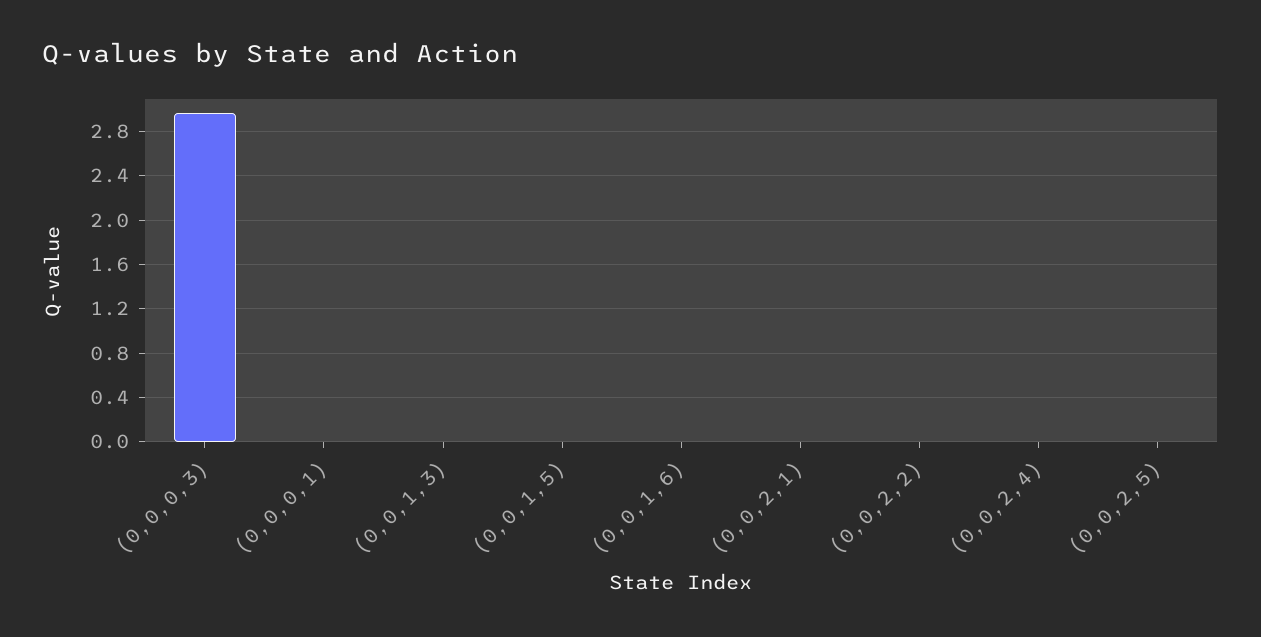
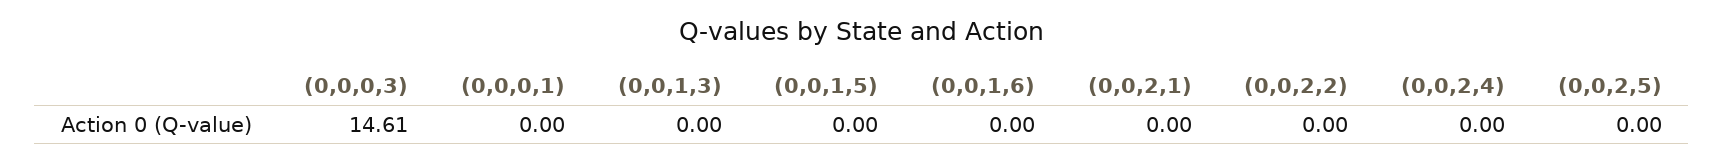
  {
-   "(0,0,0,3)": 3,
+   "(0,0,0,3)": 14.61,
    "(0,0,0,1)": 0,
    "(0,0,1,3)": 0,
    "(0,0,1,5)": 0,
    "(0,0,1,6)": 0,
    "(0,0,2,1)": 0,
    "(0,0,2,2)": 0,
    "(0,0,2,4)": 0,
    "(0,0,2,5)": 0
  }

